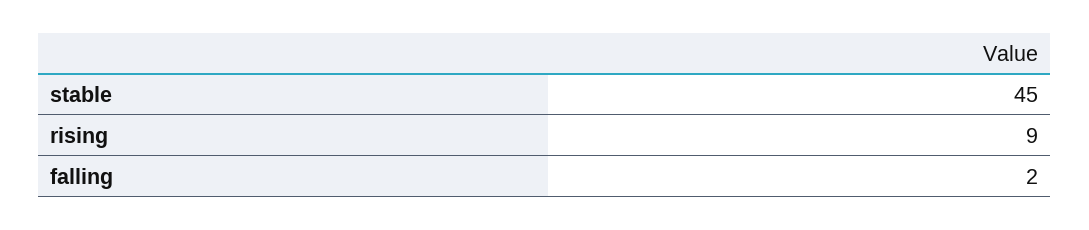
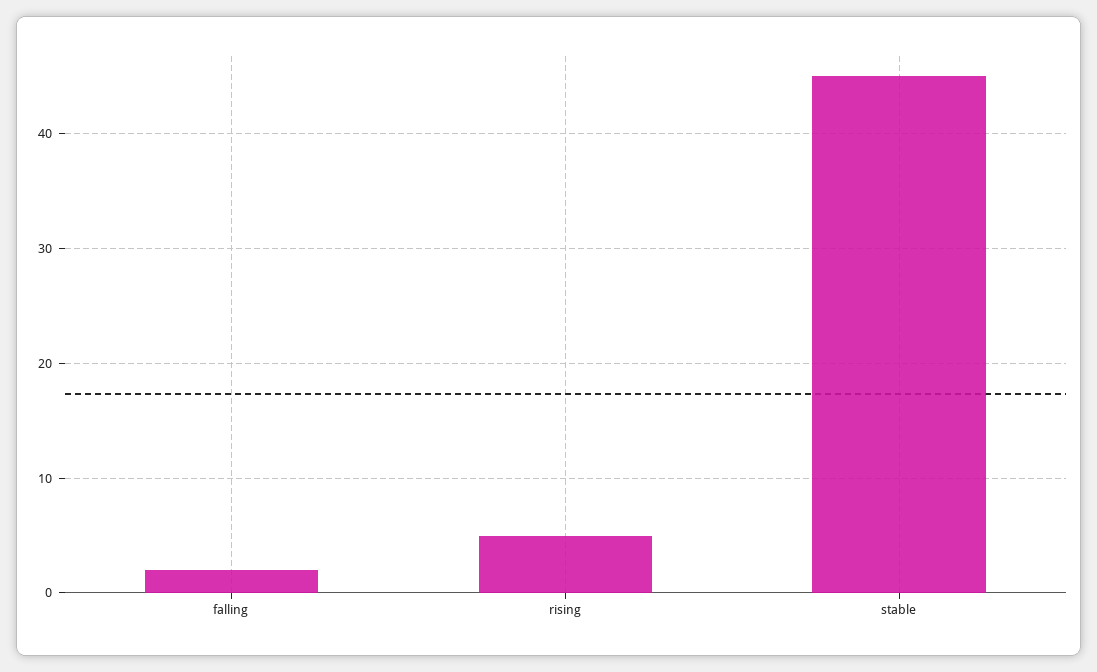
  {
    "stable": 45,
-   "rising": 9,
+   "rising": 5,
    "falling": 2
  }

